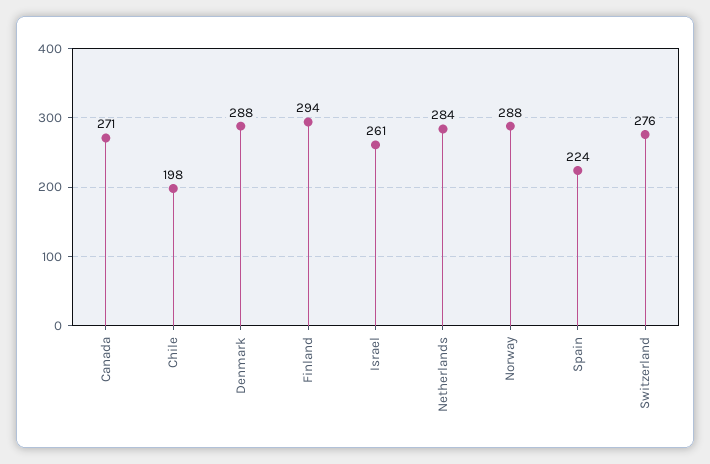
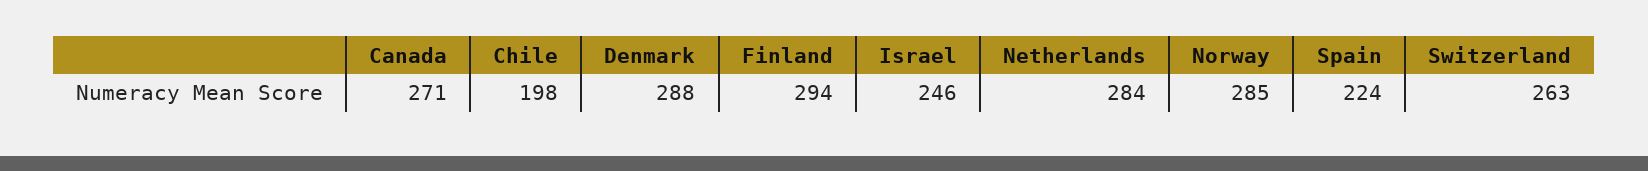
  {
    "Canada": 271,
    "Chile": 198,
    "Denmark": 288,
    "Finland": 294,
-   "Israel": 261,
+   "Israel": 246,
    "Netherlands": 284,
-   "Norway": 288,
+   "Norway": 285,
    "Spain": 224,
-   "Switzerland": 276
+   "Switzerland": 263
  }

